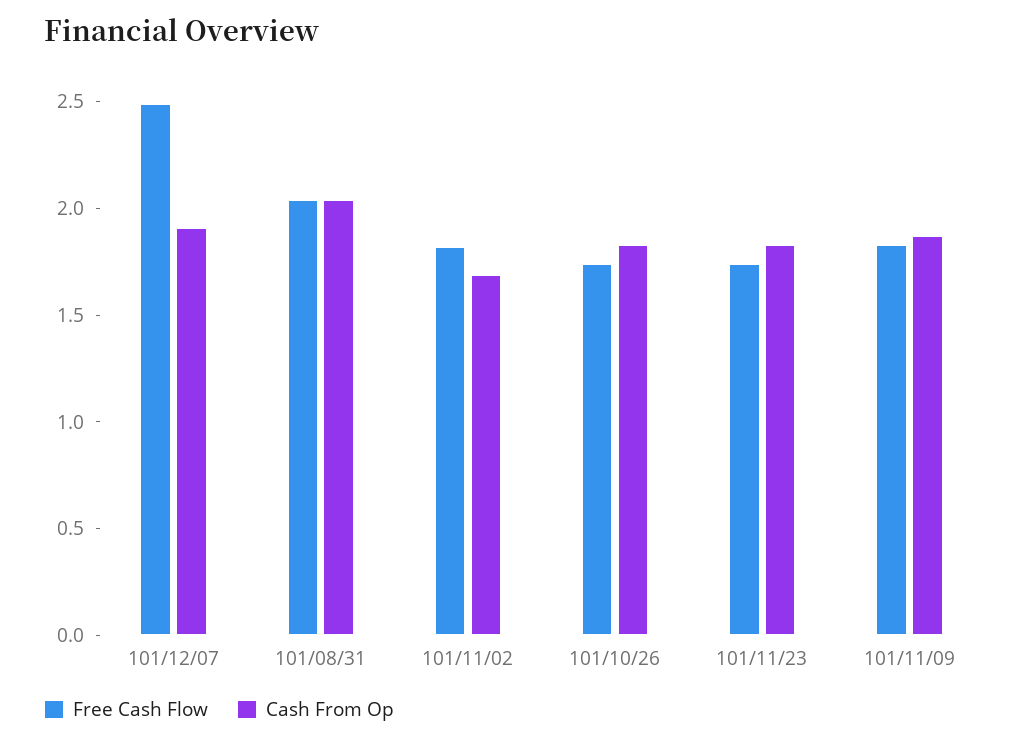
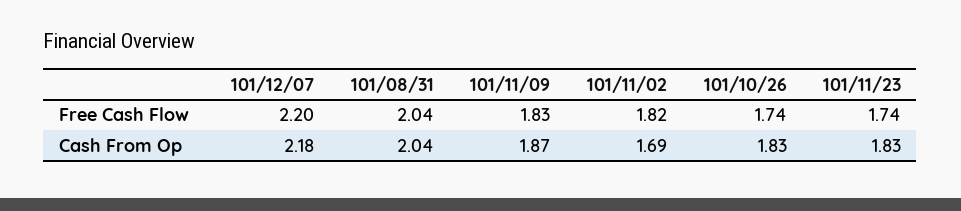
  {
    "Free Cash Flow": {
-     "101/12/07": 2.5,
+     "101/12/07": 2.2,
      "101/08/31": 2.04,
      "101/11/02": 1.82,
      "101/10/26": 1.74,
      "101/11/23": 1.74,
      "101/11/09": 1.83
    },
    "Cash From Op": {
-     "101/12/07": 1.9,
+     "101/12/07": 2.18,
      "101/08/31": 2.04,
      "101/11/02": 1.69,
      "101/10/26": 1.83,
      "101/11/23": 1.83,
      "101/11/09": 1.87
    }
  }

